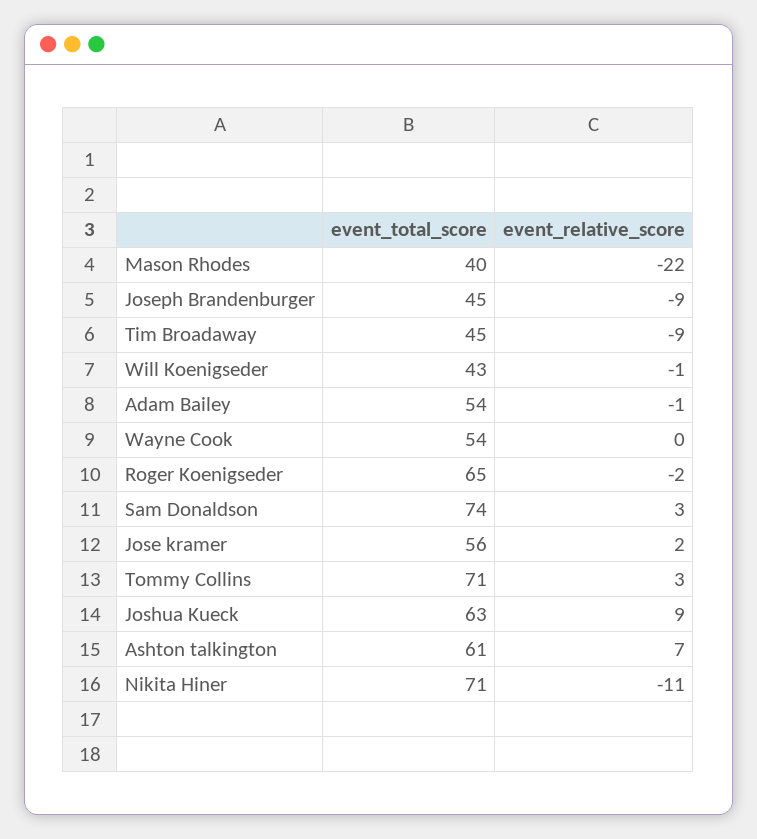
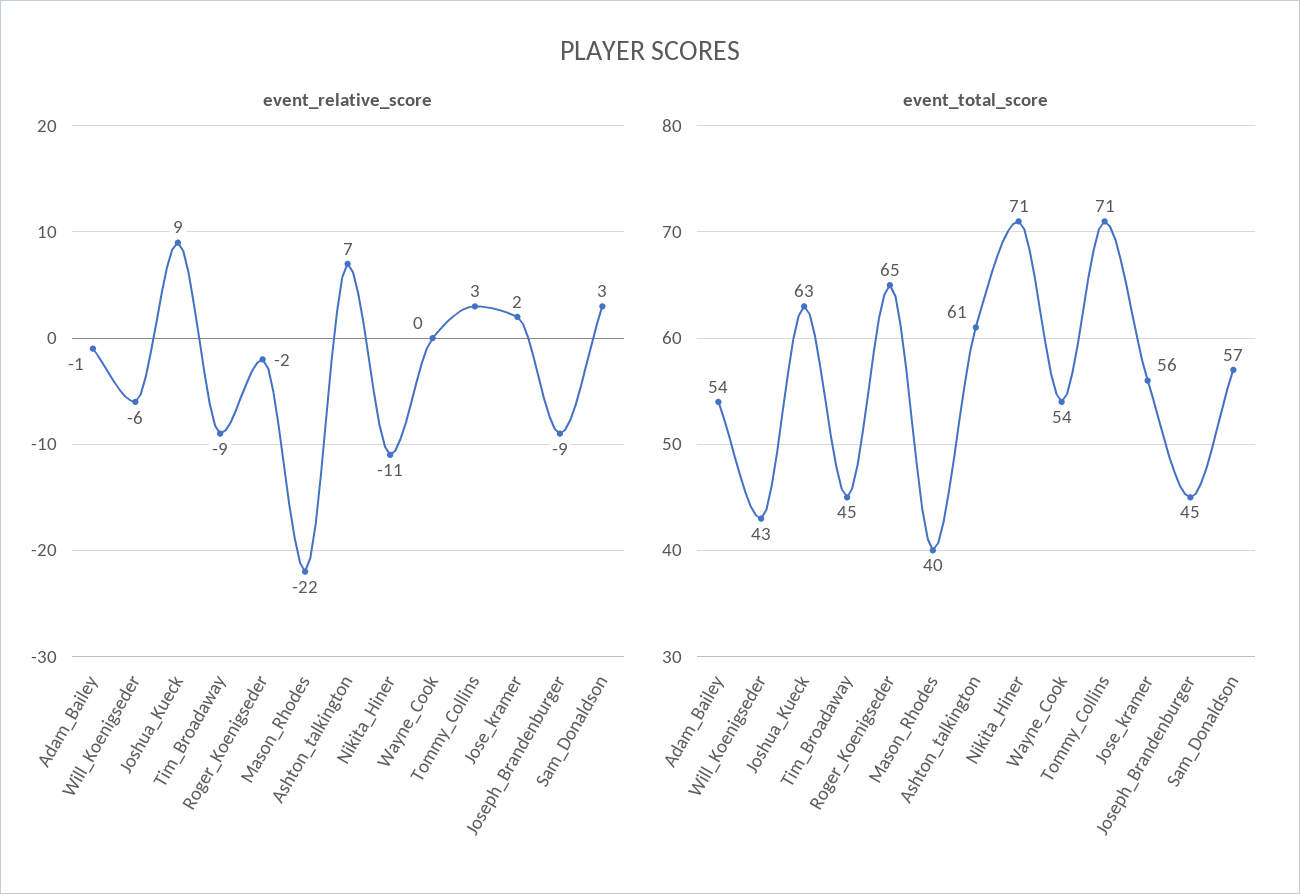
  {
    "event_total_score": {
      "Mason Rhodes": 40,
      "Joseph Brandenburger": 45,
      "Tim Broadaway": 45,
      "Will Koenigseder": 43,
      "Adam Bailey": 54,
      "Wayne Cook": 54,
      "Roger Koenigseder": 65,
-     "Sam Donaldson": 74,
+     "Sam Donaldson": 57,
      "Jose kramer": 56,
      "Tommy Collins": 71,
      "Joshua Kueck": 63,
      "Ashton talkington": 61,
      "Nikita Hiner": 71
    },
    "event_relative_score": {
      "Mason Rhodes": -22,
      "Joseph Brandenburger": -9,
      "Tim Broadaway": -9,
-     "Will Koenigseder": -1,
+     "Will Koenigseder": -6,
      "Adam Bailey": -1,
      "Wayne Cook": 0,
      "Roger Koenigseder": -2,
      "Sam Donaldson": 3,
      "Jose kramer": 2,
      "Tommy Collins": 3,
      "Joshua Kueck": 9,
      "Ashton talkington": 7,
      "Nikita Hiner": -11
    }
  }

